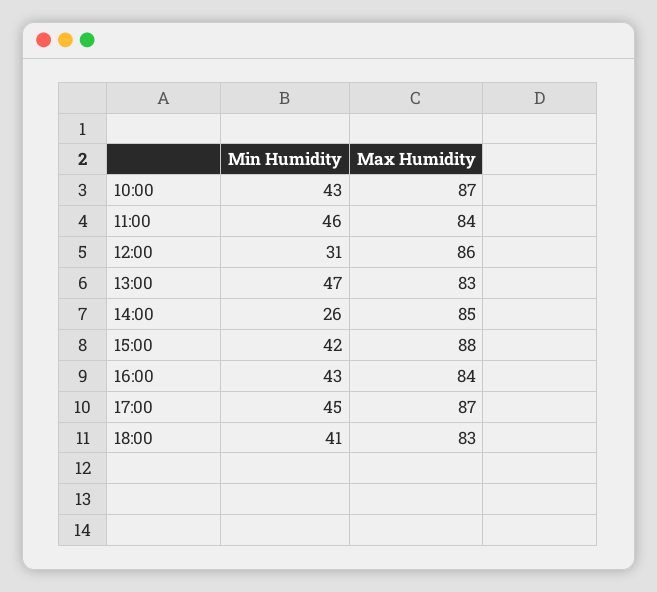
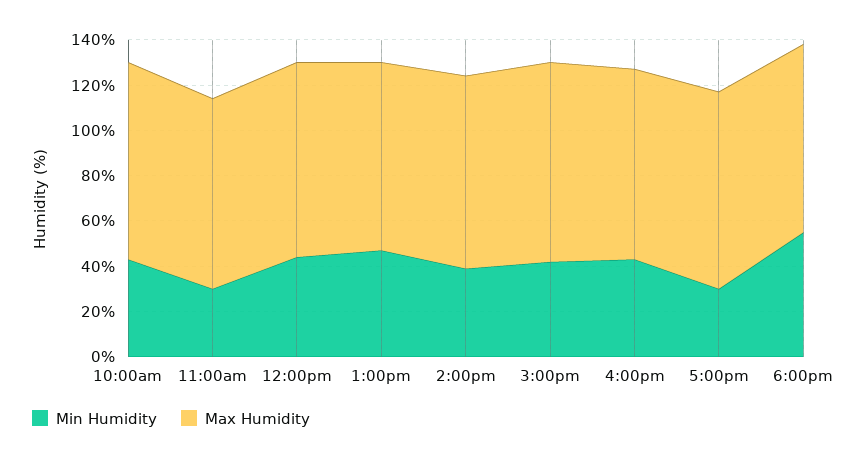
  {
    "Min Humidity": {
      "10:00": 43,
-     "11:00": 46,
+     "11:00": 30,
-     "12:00": 31,
+     "12:00": 45,
      "13:00": 47,
-     "14:00": 26,
+     "14:00": 40,
      "15:00": 42,
      "16:00": 43,
-     "17:00": 45,
+     "17:00": 30,
-     "18:00": 41
+     "18:00": 55
    },
    "Max Humidity": {
      "10:00": 87,
      "11:00": 84,
      "12:00": 86,
      "13:00": 83,
      "14:00": 85,
      "15:00": 88,
      "16:00": 84,
      "17:00": 87,
      "18:00": 83
    }
  }

